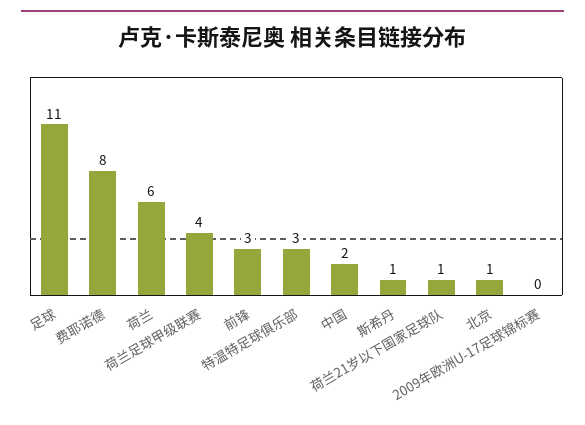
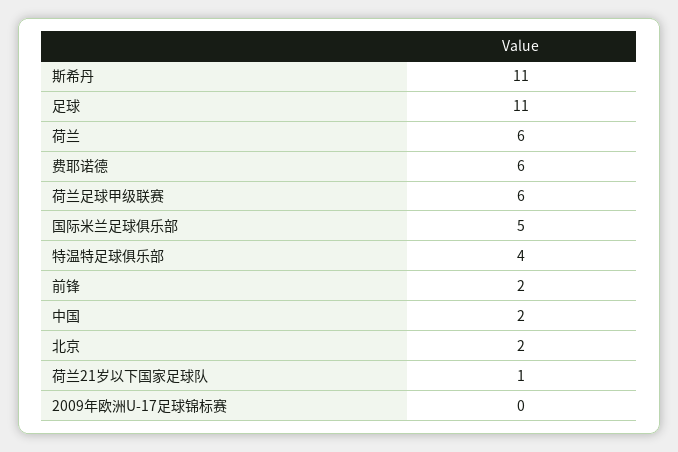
  {
    "足球": 11,
-   "费耶诺德": 8,
+   "费耶诺德": 6,
    "荷兰": 6,
-   "荷兰足球甲级联赛": 4,
+   "荷兰足球甲级联赛": 6,
-   "前锋": 3,
+   "前锋": 2,
-   "特温特足球俱乐部": 3,
+   "特温特足球俱乐部": 4,
    "中国": 2,
-   "斯希丹": 1,
+   "斯希丹": 11,
    "荷兰21岁以下国家足球队": 1,
-   "北京": 1,
+   "北京": 2,
-   "2009年欧洲U-17足球锦标赛": 0
+   "2009年欧洲U-17足球锦标赛": 0,
+   "国际米兰足球俱乐部": 5
  }

